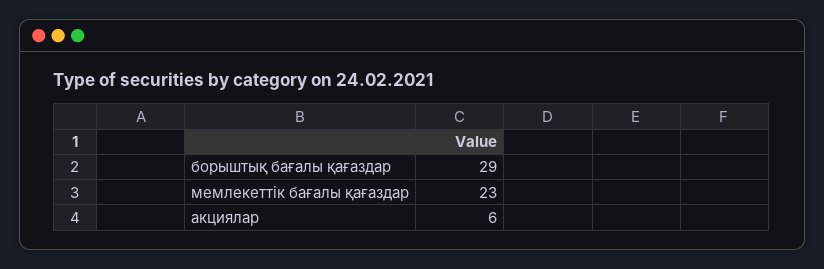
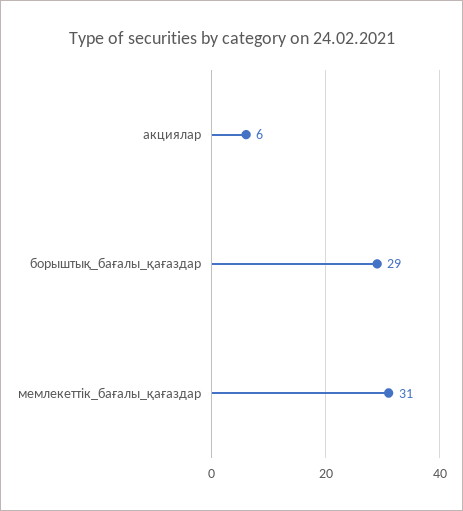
  {
    "борыштық бағалы қағаздар": 29,
-   "мемлекеттік бағалы қағаздар": 23,
+   "мемлекеттік бағалы қағаздар": 31,
    "акциялар": 6
  }

